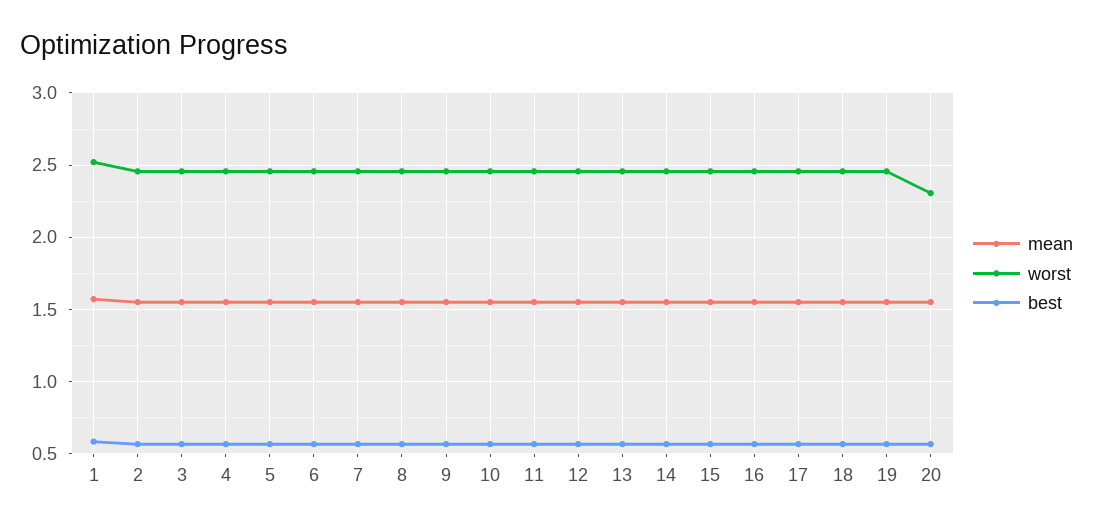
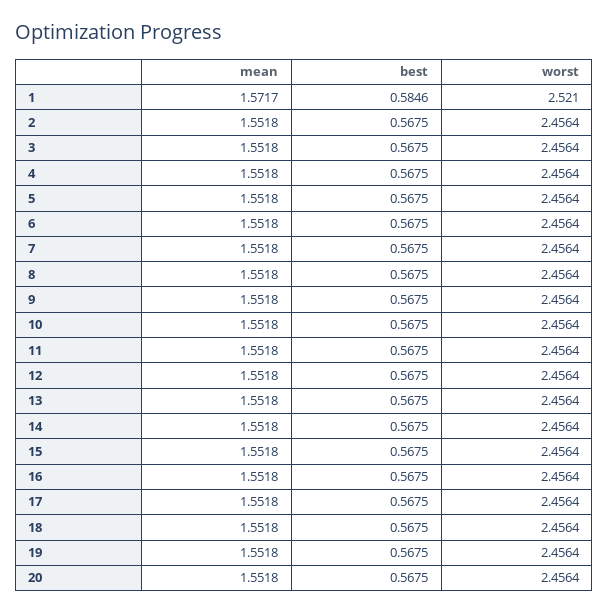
  {
    "mean": {
      "1": 1.5717,
      "2": 1.5518,
      "3": 1.5518,
      "4": 1.5518,
      "5": 1.5518,
      "6": 1.5518,
      "7": 1.5518,
      "8": 1.5518,
      "9": 1.5518,
      "10": 1.5518,
      "11": 1.5518,
      "12": 1.5518,
      "13": 1.5518,
      "14": 1.5518,
      "15": 1.5518,
      "16": 1.5518,
      "17": 1.5518,
      "18": 1.5518,
      "19": 1.5518,
      "20": 1.5518
    },
    "worst": {
      "1": 2.521,
      "2": 2.4564,
      "3": 2.4564,
      "4": 2.4564,
      "5": 2.4564,
      "6": 2.4564,
      "7": 2.4564,
      "8": 2.4564,
      "9": 2.4564,
      "10": 2.4564,
      "11": 2.4564,
      "12": 2.4564,
      "13": 2.4564,
      "14": 2.4564,
      "15": 2.4564,
      "16": 2.4564,
      "17": 2.4564,
      "18": 2.4564,
      "19": 2.4564,
-     "20": 2.3
+     "20": 2.4564
    },
    "best": {
      "1": 0.5846,
      "2": 0.5675,
      "3": 0.5675,
      "4": 0.5675,
      "5": 0.5675,
      "6": 0.5675,
      "7": 0.5675,
      "8": 0.5675,
      "9": 0.5675,
      "10": 0.5675,
      "11": 0.5675,
      "12": 0.5675,
      "13": 0.5675,
      "14": 0.5675,
      "15": 0.5675,
      "16": 0.5675,
      "17": 0.5675,
      "18": 0.5675,
      "19": 0.5675,
      "20": 0.5675
    }
  }

